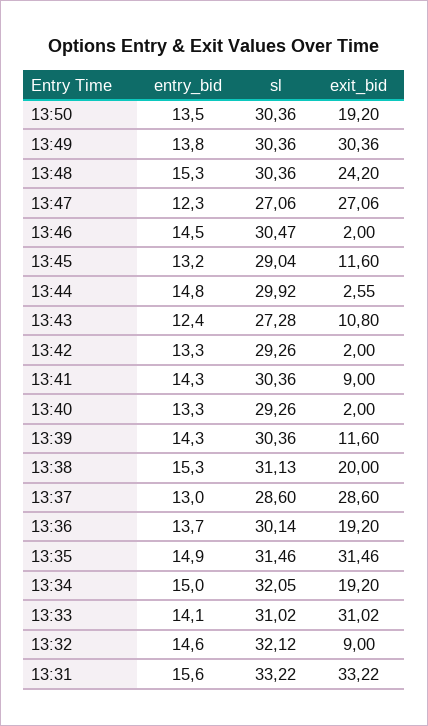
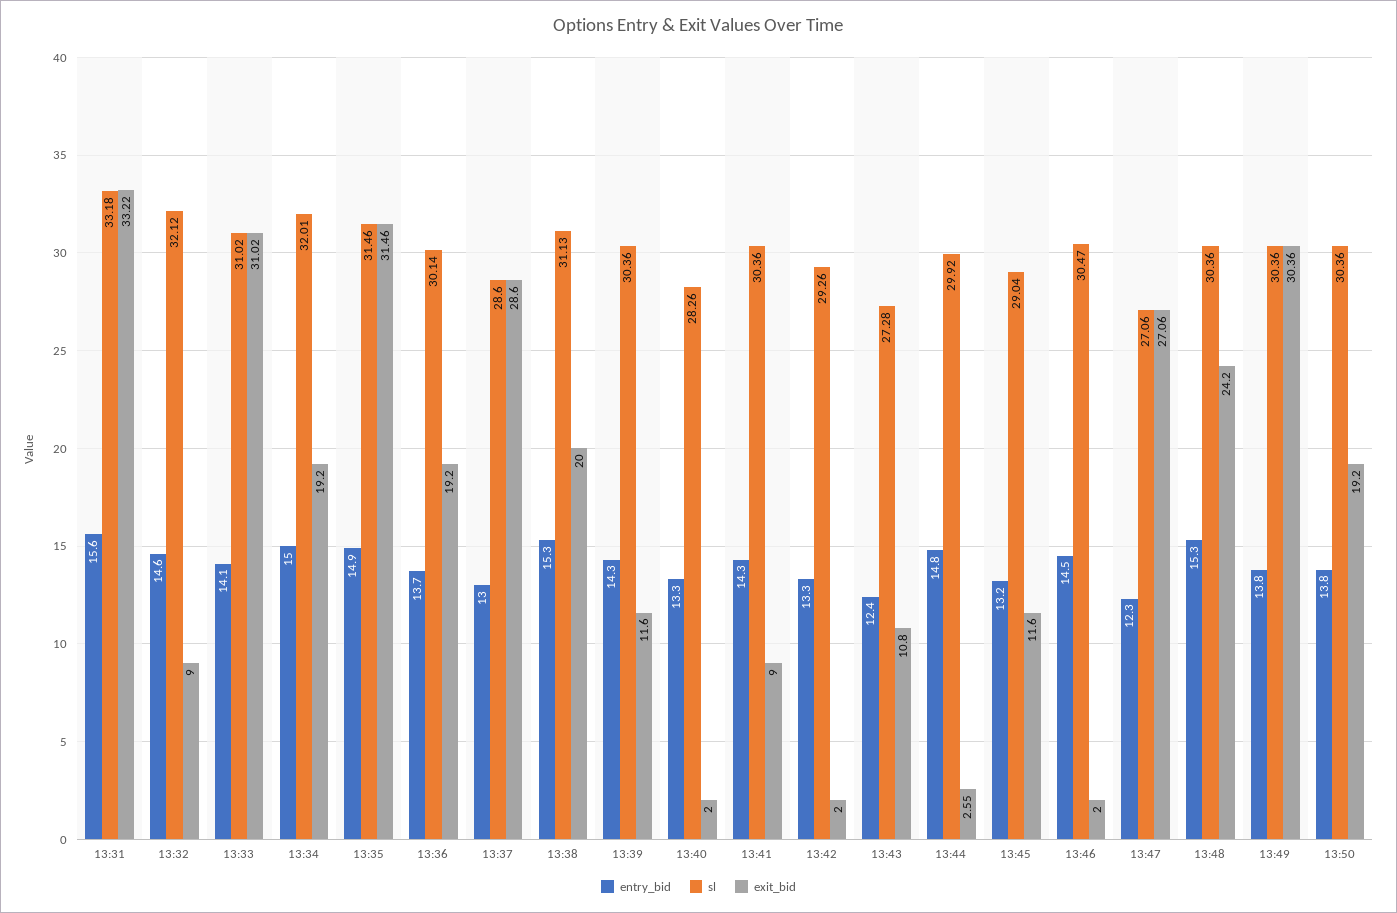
  {
    "entry_bid": {
-     "13:50": 13.5,
+     "13:50": 13.8,
      "13:49": 13.8,
      "13:48": 15.3,
      "13:47": 12.3,
      "13:46": 14.5,
      "13:45": 13.2,
      "13:44": 14.8,
      "13:43": 12.4,
      "13:42": 13.3,
      "13:41": 14.3,
      "13:40": 13.3,
      "13:39": 14.3,
      "13:38": 15.3,
      "13:37": 13,
      "13:36": 13.7,
      "13:35": 14.9,
      "13:34": 15,
      "13:33": 14.1,
      "13:32": 14.6,
      "13:31": 15.6
    },
    "sl": {
      "13:50": 30.36,
      "13:49": 30.36,
      "13:48": 30.36,
      "13:47": 27.06,
      "13:46": 30.47,
      "13:45": 29.04,
      "13:44": 29.92,
      "13:43": 27.28,
      "13:42": 29.26,
      "13:41": 30.36,
-     "13:40": 29.26,
+     "13:40": 28.26,
      "13:39": 30.36,
      "13:38": 31.13,
      "13:37": 28.6,
      "13:36": 30.14,
      "13:35": 31.46,
-     "13:34": 32.05,
+     "13:34": 32.01,
      "13:33": 31.02,
      "13:32": 32.12,
-     "13:31": 33.22
+     "13:31": 33.18
    },
    "exit_bid": {
      "13:50": 19.2,
      "13:49": 30.36,
      "13:48": 24.2,
      "13:47": 27.06,
      "13:46": 2,
      "13:45": 11.6,
      "13:44": 2.55,
      "13:43": 10.8,
      "13:42": 2,
      "13:41": 9,
      "13:40": 2,
      "13:39": 11.6,
      "13:38": 20,
      "13:37": 28.6,
      "13:36": 19.2,
      "13:35": 31.46,
      "13:34": 19.2,
      "13:33": 31.02,
      "13:32": 9,
      "13:31": 33.22
    }
  }

